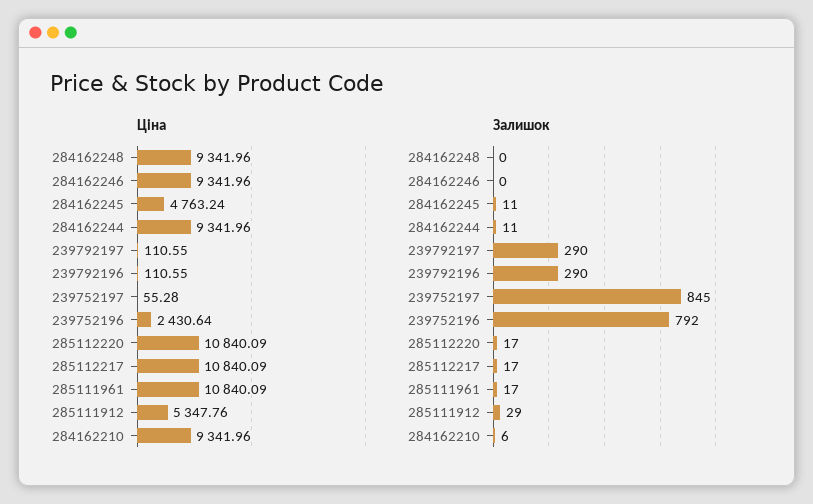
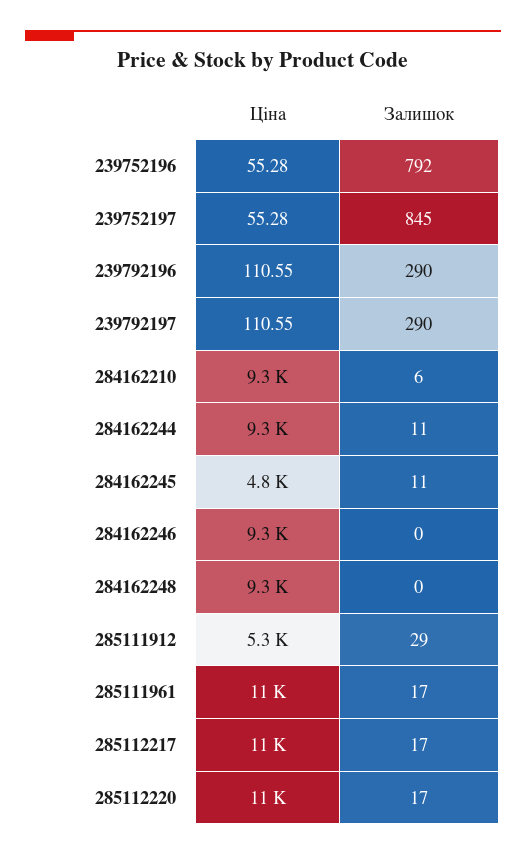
  {
    "Ціна": {
      "284162248": 9341.96,
      "284162246": 9341.96,
      "284162245": 4763.24,
      "284162244": 9341.96,
      "239792197": 110.55,
      "239792196": 110.55,
      "239752197": 55.28,
-     "239752196": 2430.64,
+     "239752196": 55.28,
      "285112220": 10840.09,
      "285112217": 10840.09,
      "285111961": 10840.09,
      "285111912": 5347.76,
      "284162210": 9341.96
    },
    "Залишок": {
      "284162248": 0,
      "284162246": 0,
      "284162245": 11,
      "284162244": 11,
      "239792197": 290,
      "239792196": 290,
      "239752197": 845,
      "239752196": 792,
      "285112220": 17,
      "285112217": 17,
      "285111961": 17,
      "285111912": 29,
      "284162210": 6
    }
  }

